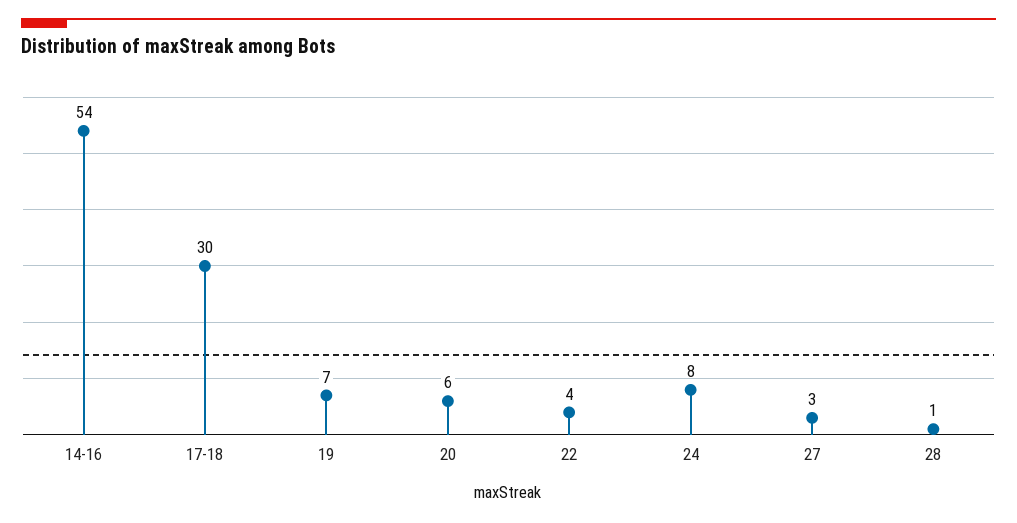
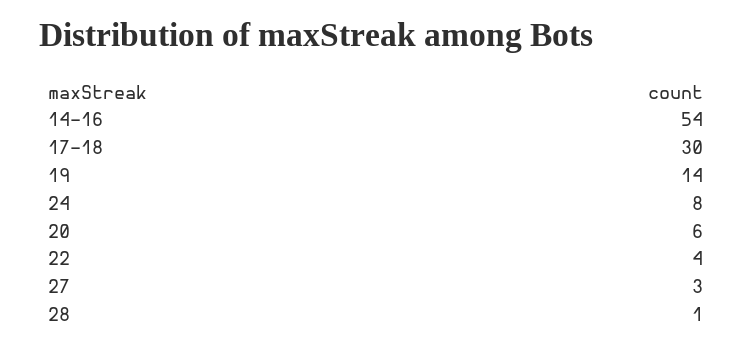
  {
    "14-16": 54,
    "17-18": 30,
-   "19": 7,
+   "19": 14,
    "20": 6,
    "22": 4,
    "24": 8,
    "27": 3,
    "28": 1
  }

